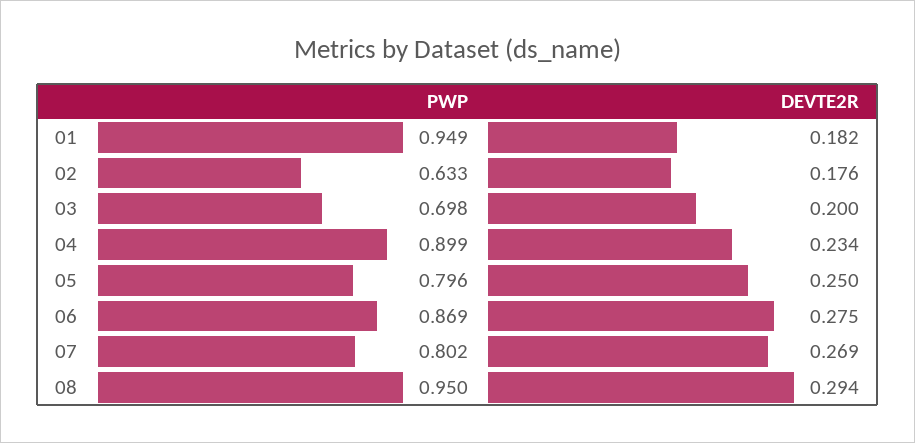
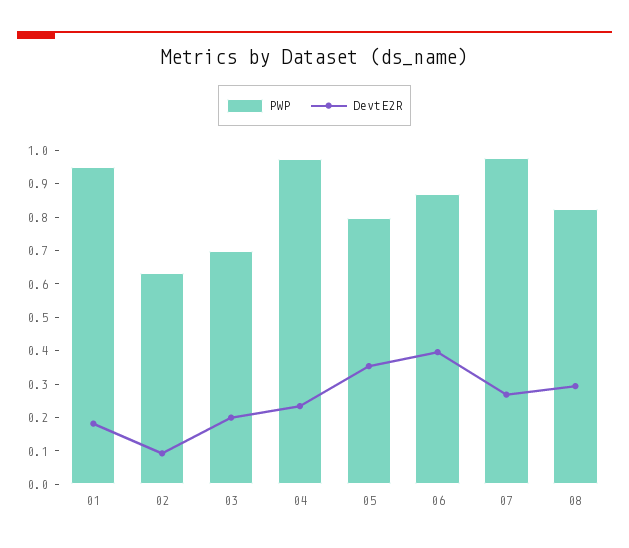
  {
    "PWP": {
      "01": 0.949,
      "02": 0.633,
      "03": 0.698,
-     "04": 0.899,
+     "04": 0.975,
      "05": 0.796,
      "06": 0.869,
-     "07": 0.802,
+     "07": 0.975,
-     "08": 0.95
+     "08": 0.825
    },
    "DEVTE2R": {
      "01": 0.182,
-     "02": 0.176,
+     "02": 0.1,
      "03": 0.2,
      "04": 0.234,
-     "05": 0.25,
+     "05": 0.35,
-     "06": 0.275,
+     "06": 0.4,
      "07": 0.269,
      "08": 0.294
    }
  }

